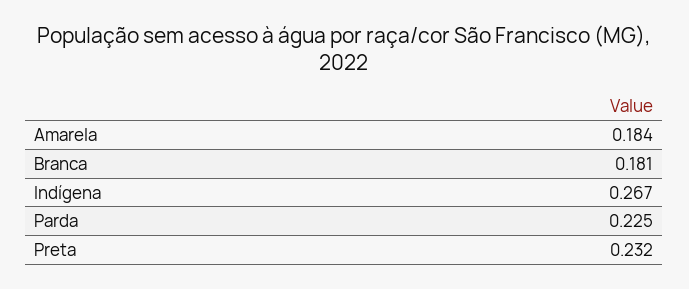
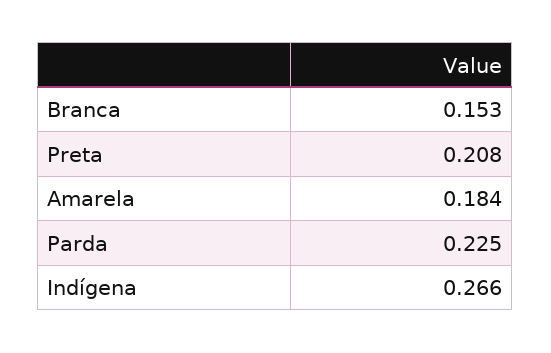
  {
    "Amarela": 0.184,
-   "Branca": 0.181,
+   "Branca": 0.153,
-   "Indígena": 0.267,
+   "Indígena": 0.266,
    "Parda": 0.225,
-   "Preta": 0.232
+   "Preta": 0.208
  }

